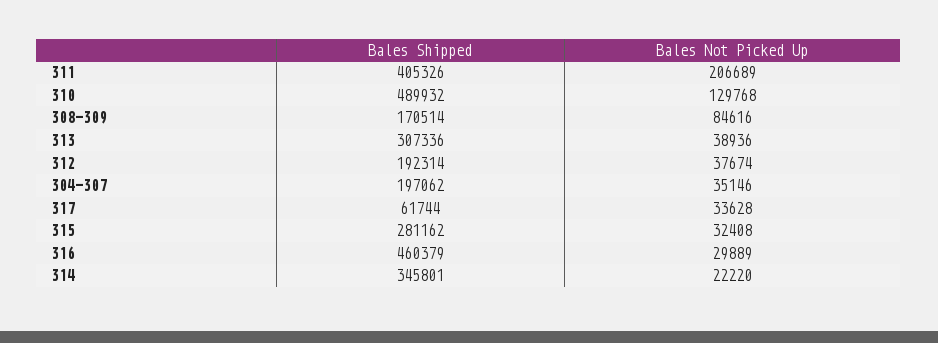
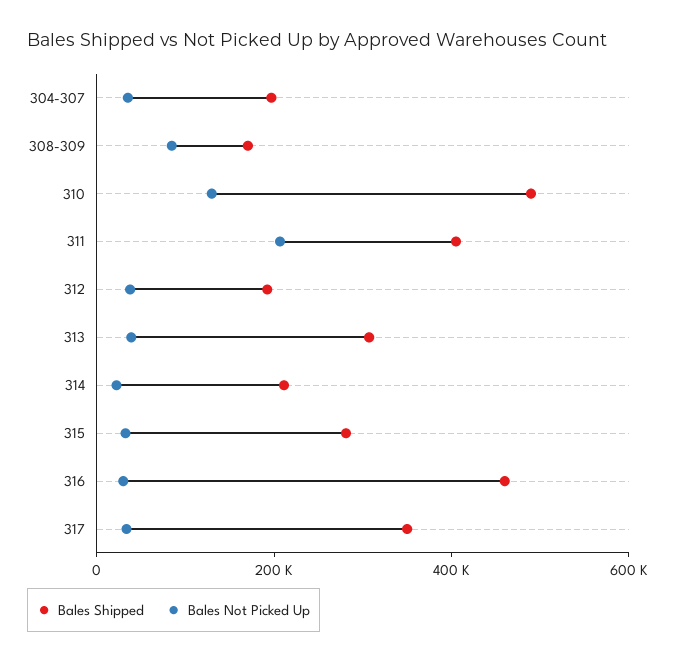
  {
    "Bales Shipped": {
      "311": 405326,
      "310": 489932,
      "308-309": 170514,
      "313": 307336,
      "312": 192314,
      "304-307": 197062,
-     "317": 61744,
+     "317": 350000,
      "315": 281162,
      "316": 460379,
-     "314": 345801
+     "314": 200000
    },
    "Bales Not Picked Up": {
      "311": 206689,
      "310": 129768,
      "308-309": 84616,
      "313": 38936,
      "312": 37674,
      "304-307": 35146,
      "317": 33628,
      "315": 32408,
      "316": 29889,
      "314": 22220
    }
  }

